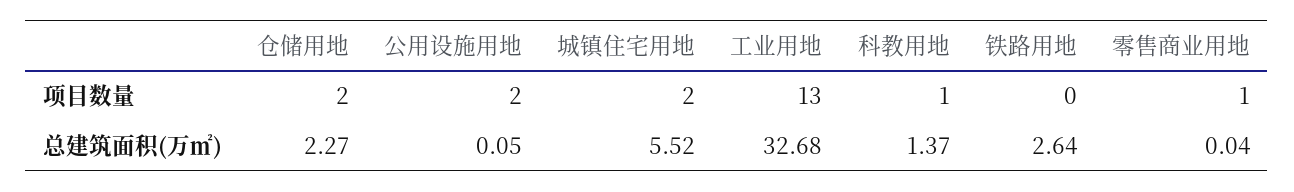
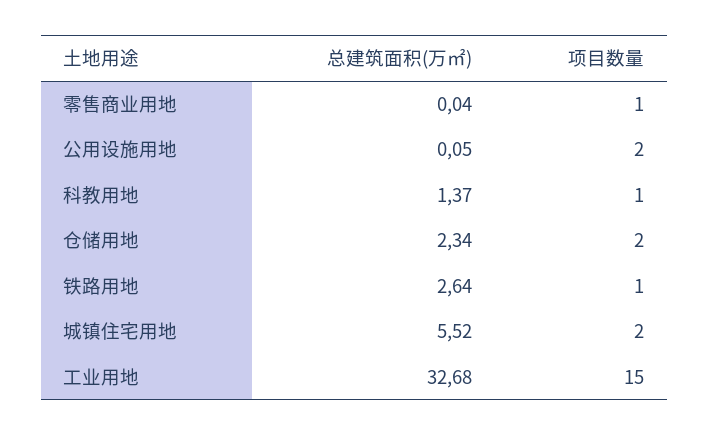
  {
    "仓储用地": {
      "项目数量": 2,
-     "总建筑面积(万㎡)": 2.27
+     "总建筑面积(万㎡)": 2.34
    },
    "公用设施用地": {
      "项目数量": 2,
      "总建筑面积(万㎡)": 0.05
    },
    "城镇住宅用地": {
      "项目数量": 2,
      "总建筑面积(万㎡)": 5.52
    },
    "工业用地": {
-     "项目数量": 13,
+     "项目数量": 15,
      "总建筑面积(万㎡)": 32.68
    },
    "科教用地": {
      "项目数量": 1,
      "总建筑面积(万㎡)": 1.37
    },
    "铁路用地": {
-     "项目数量": 0,
+     "项目数量": 1,
      "总建筑面积(万㎡)": 2.64
    },
    "零售商业用地": {
      "项目数量": 1,
      "总建筑面积(万㎡)": 0.04
    }
  }

